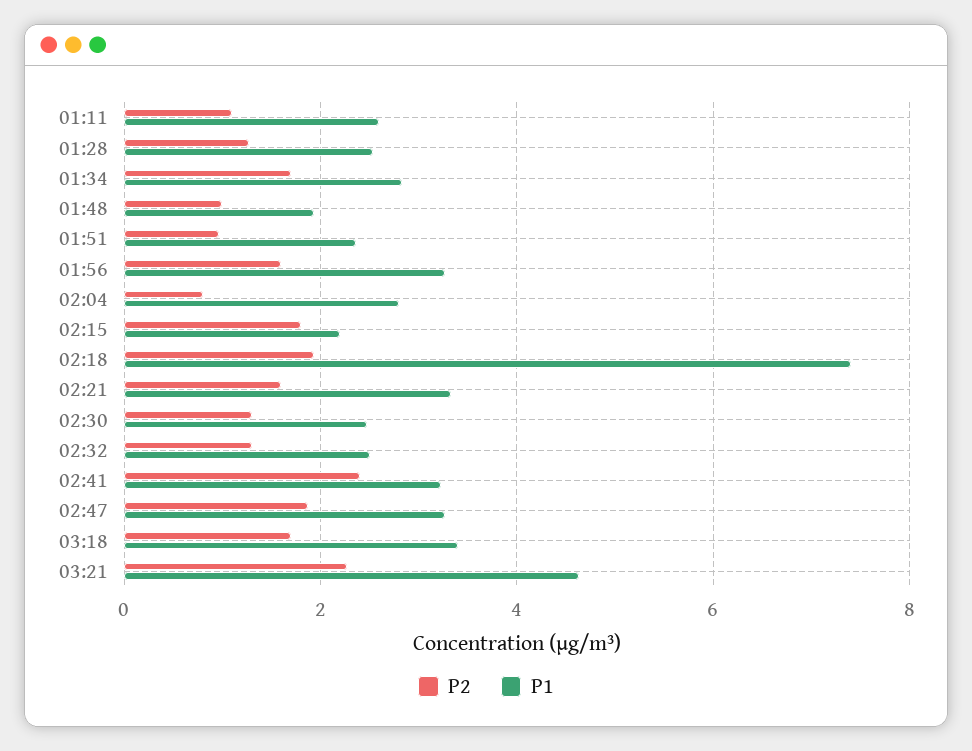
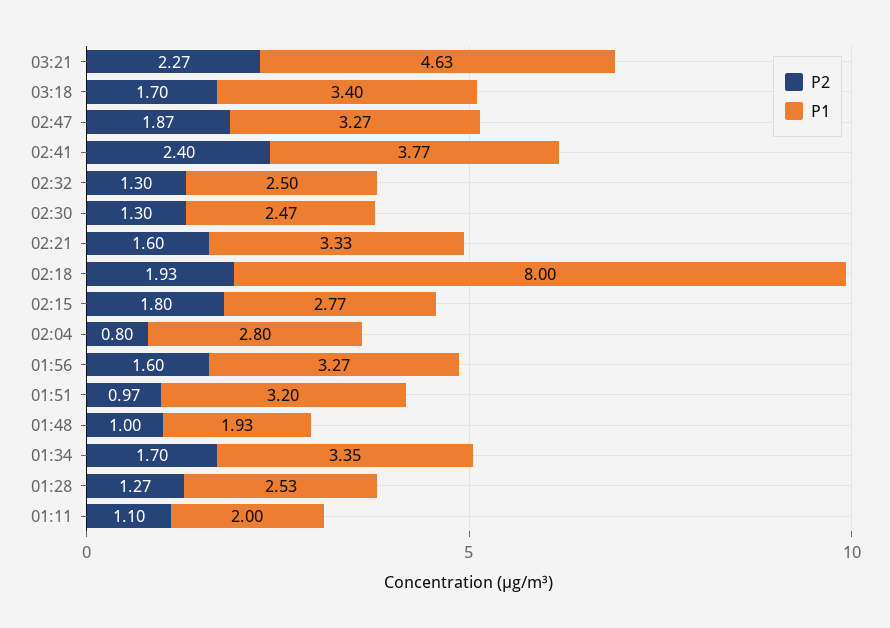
  {
    "P2": {
      "01:11": 1.1,
      "01:28": 1.27,
      "01:34": 1.7,
      "01:48": 1,
      "01:51": 0.97,
      "01:56": 1.6,
      "02:04": 0.8,
      "02:15": 1.8,
      "02:18": 1.93,
      "02:21": 1.6,
      "02:30": 1.3,
      "02:32": 1.3,
      "02:41": 2.4,
      "02:47": 1.87,
      "03:18": 1.7,
      "03:21": 2.27
    },
    "P1": {
-     "01:11": 2.6,
+     "01:11": 2,
      "01:28": 2.53,
-     "01:34": 2.8,
+     "01:34": 3.35,
      "01:48": 1.93,
-     "01:51": 2.4,
+     "01:51": 3.2,
      "01:56": 3.27,
      "02:04": 2.8,
-     "02:15": 2.2,
+     "02:15": 2.77,
-     "02:18": 7.4,
+     "02:18": 8,
      "02:21": 3.33,
      "02:30": 2.47,
      "02:32": 2.5,
-     "02:41": 3.2,
+     "02:41": 3.77,
      "02:47": 3.27,
      "03:18": 3.4,
      "03:21": 4.63
    }
  }

